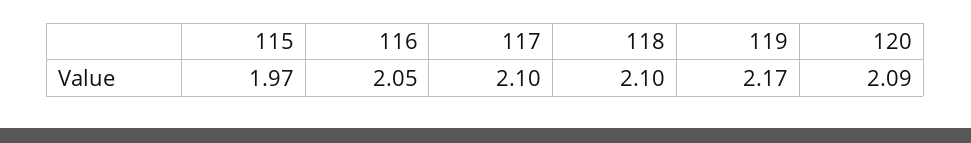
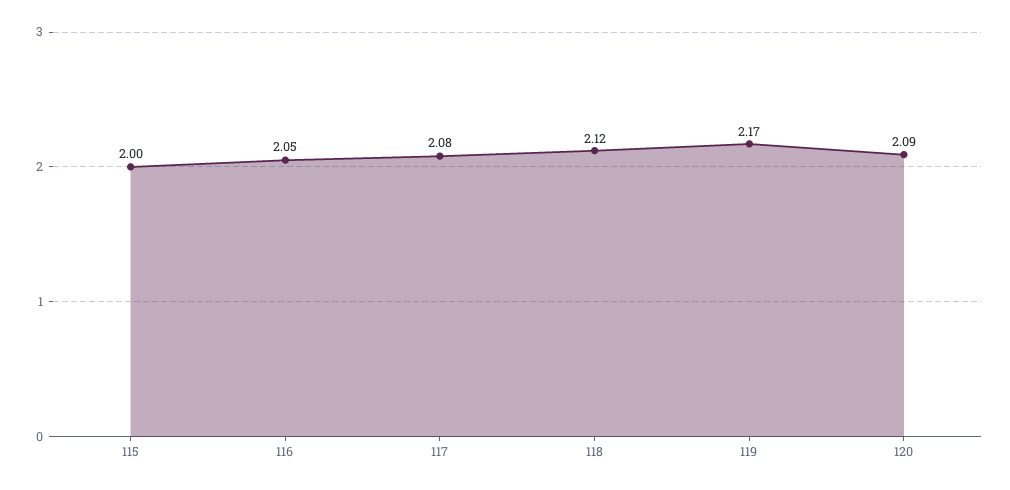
  {
-   "115": 1.97,
+   "115": 2,
    "116": 2.05,
-   "117": 2.1,
+   "117": 2.08,
-   "118": 2.1,
+   "118": 2.12,
    "119": 2.17,
    "120": 2.09
  }

